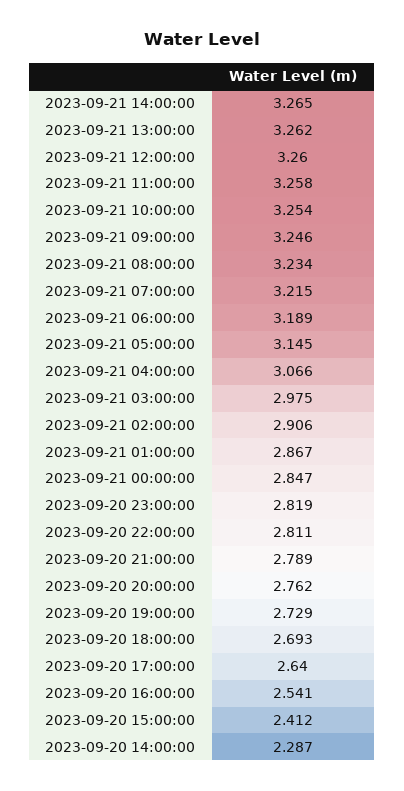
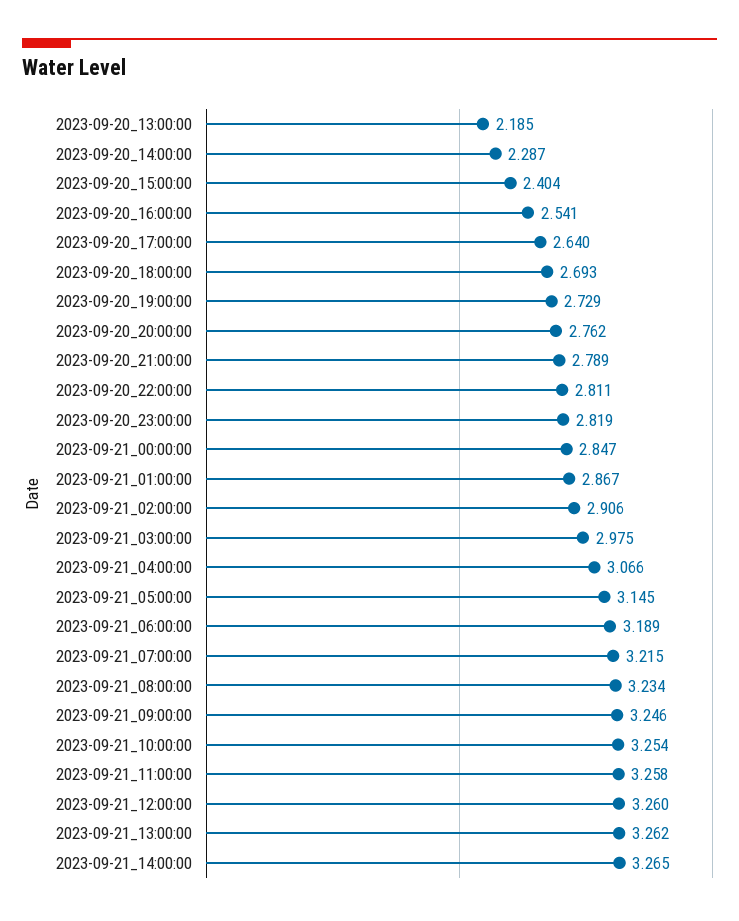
  {
    "2023-09-21 14:00:00": 3.265,
    "2023-09-21 13:00:00": 3.262,
    "2023-09-21 12:00:00": 3.26,
    "2023-09-21 11:00:00": 3.258,
    "2023-09-21 10:00:00": 3.254,
    "2023-09-21 09:00:00": 3.246,
    "2023-09-21 08:00:00": 3.234,
    "2023-09-21 07:00:00": 3.215,
    "2023-09-21 06:00:00": 3.189,
    "2023-09-21 05:00:00": 3.145,
    "2023-09-21 04:00:00": 3.066,
    "2023-09-21 03:00:00": 2.975,
    "2023-09-21 02:00:00": 2.906,
    "2023-09-21 01:00:00": 2.867,
    "2023-09-21 00:00:00": 2.847,
    "2023-09-20 23:00:00": 2.819,
    "2023-09-20 22:00:00": 2.811,
    "2023-09-20 21:00:00": 2.789,
    "2023-09-20 20:00:00": 2.762,
    "2023-09-20 19:00:00": 2.729,
    "2023-09-20 18:00:00": 2.693,
    "2023-09-20 17:00:00": 2.64,
    "2023-09-20 16:00:00": 2.541,
-   "2023-09-20 15:00:00": 2.412,
+   "2023-09-20 15:00:00": 2.404,
-   "2023-09-20 14:00:00": 2.287
+   "2023-09-20 14:00:00": 2.287,
+   "2023-09-20_13:00:00": 2.185
  }

